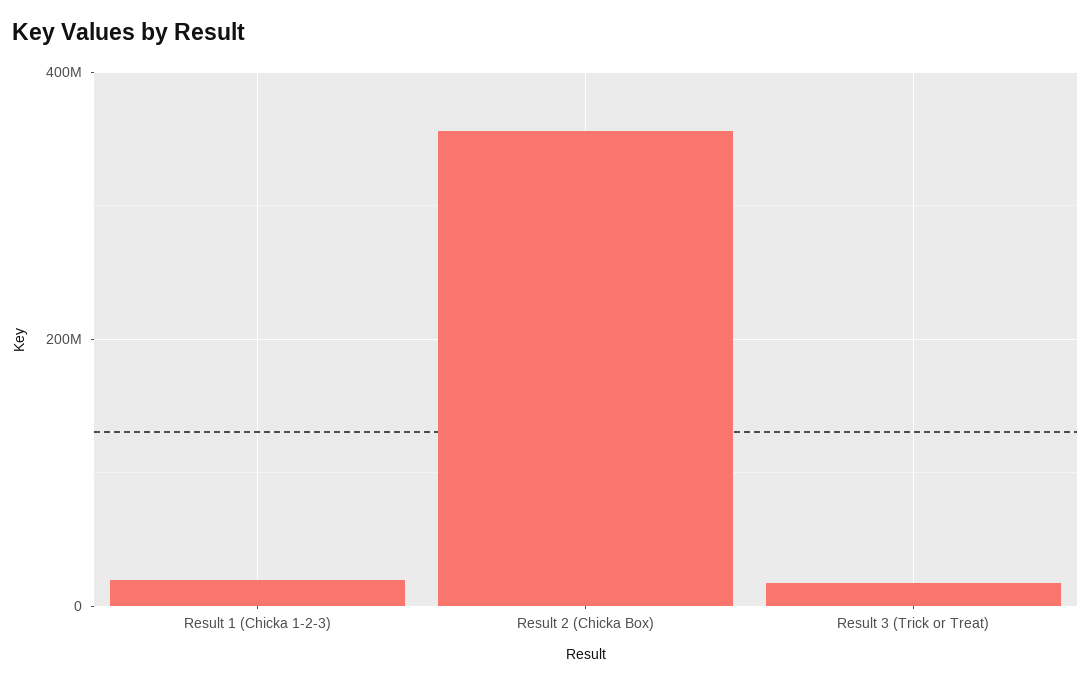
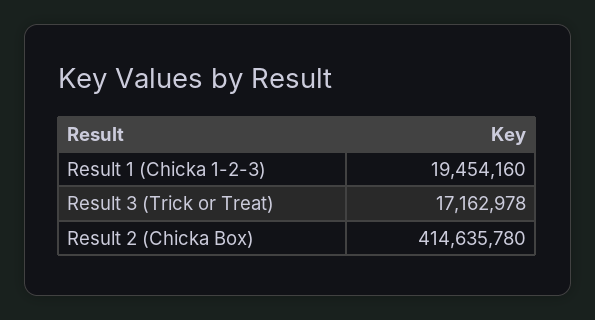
  {
    "Result 1 (Chicka 1-2-3)": 19454160,
-   "Result 2 (Chicka Box)": 360000000,
+   "Result 2 (Chicka Box)": 414635780,
    "Result 3 (Trick or Treat)": 17162978
  }

